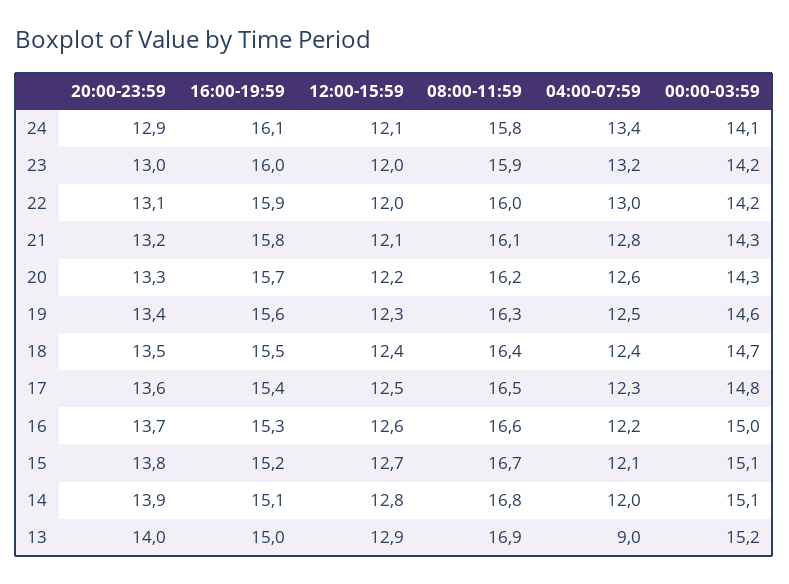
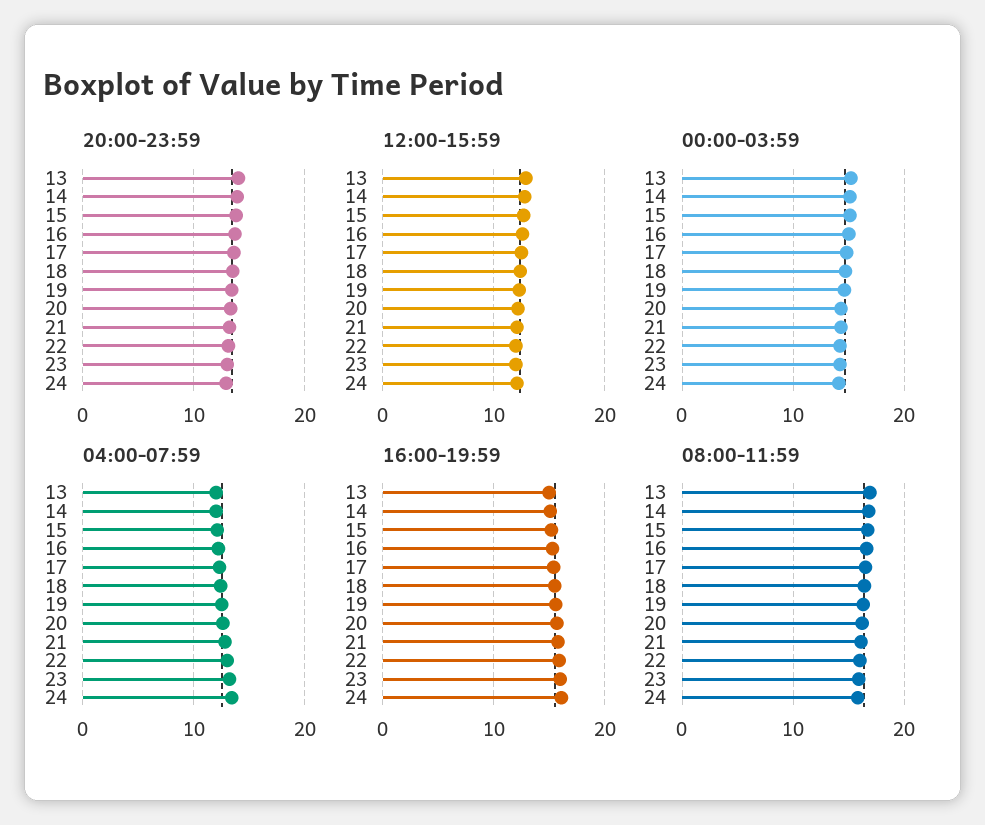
  {
    "20:00-23:59": {
      "24": 12.9,
      "23": 13,
      "22": 13.1,
      "21": 13.2,
      "20": 13.3,
      "19": 13.4,
      "18": 13.5,
      "17": 13.6,
      "16": 13.7,
      "15": 13.8,
      "14": 13.9,
      "13": 14
    },
    "16:00-19:59": {
      "24": 16.1,
      "23": 16,
      "22": 15.9,
      "21": 15.8,
      "20": 15.7,
      "19": 15.6,
      "18": 15.5,
      "17": 15.4,
      "16": 15.3,
      "15": 15.2,
      "14": 15.1,
      "13": 15
    },
    "12:00-15:59": {
      "24": 12.1,
      "23": 12,
      "22": 12,
      "21": 12.1,
      "20": 12.2,
      "19": 12.3,
      "18": 12.4,
      "17": 12.5,
      "16": 12.6,
      "15": 12.7,
      "14": 12.8,
      "13": 12.9
    },
    "08:00-11:59": {
      "24": 15.8,
      "23": 15.9,
      "22": 16,
      "21": 16.1,
      "20": 16.2,
      "19": 16.3,
      "18": 16.4,
      "17": 16.5,
      "16": 16.6,
      "15": 16.7,
      "14": 16.8,
      "13": 16.9
    },
    "04:00-07:59": {
      "24": 13.4,
      "23": 13.2,
      "22": 13,
      "21": 12.8,
      "20": 12.6,
      "19": 12.5,
      "18": 12.4,
      "17": 12.3,
      "16": 12.2,
      "15": 12.1,
      "14": 12,
-     "13": 9
+     "13": 12
    },
    "00:00-03:59": {
      "24": 14.1,
      "23": 14.2,
      "22": 14.2,
      "21": 14.3,
      "20": 14.3,
      "19": 14.6,
      "18": 14.7,
      "17": 14.8,
      "16": 15,
      "15": 15.1,
      "14": 15.1,
      "13": 15.2
    }
  }

